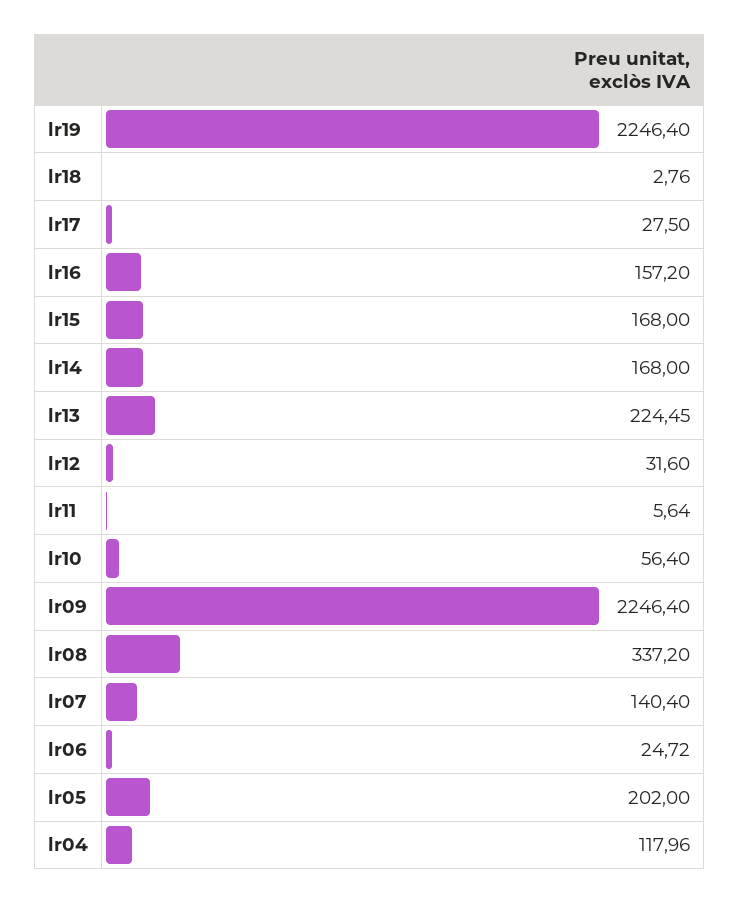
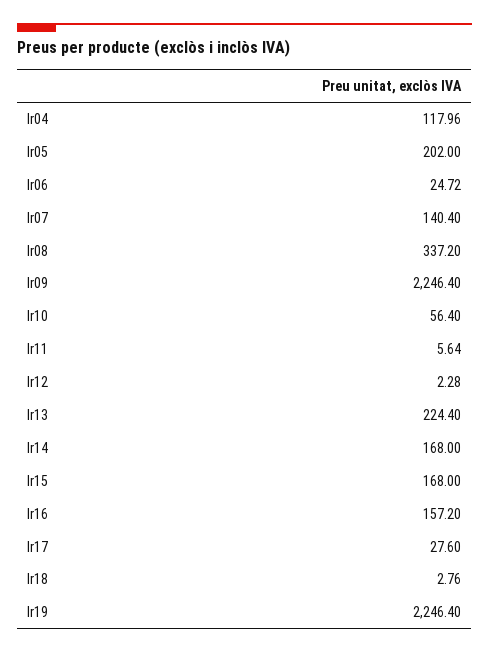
  {
    "lr19": 2246.4,
    "lr18": 2.76,
-   "lr17": 27.5,
+   "lr17": 27.6,
    "lr16": 157.2,
    "lr15": 168,
    "lr14": 168,
-   "lr13": 224.45,
+   "lr13": 224.4,
-   "lr12": 31.6,
+   "lr12": 2.28,
    "lr11": 5.64,
    "lr10": 56.4,
    "lr09": 2246.4,
    "lr08": 337.2,
    "lr07": 140.4,
    "lr06": 24.72,
    "lr05": 202,
    "lr04": 117.96
  }

